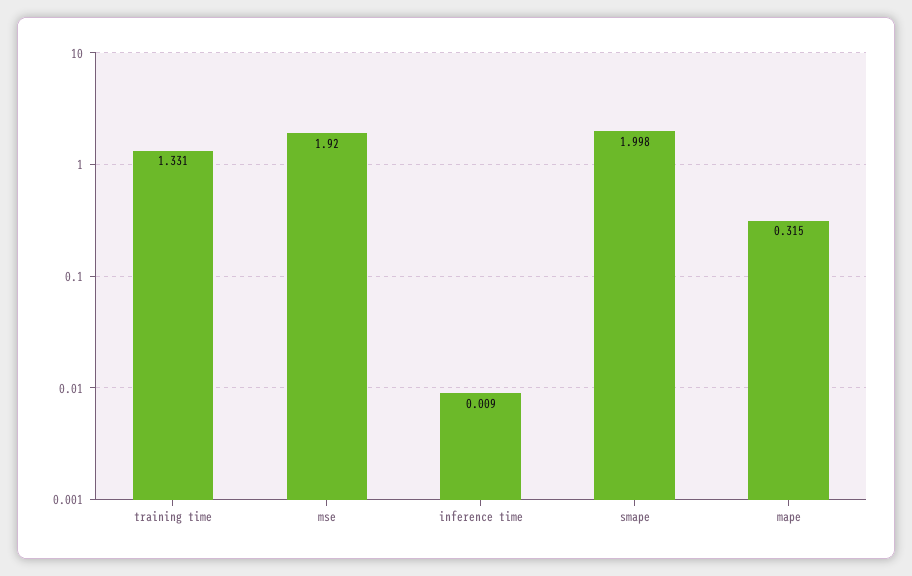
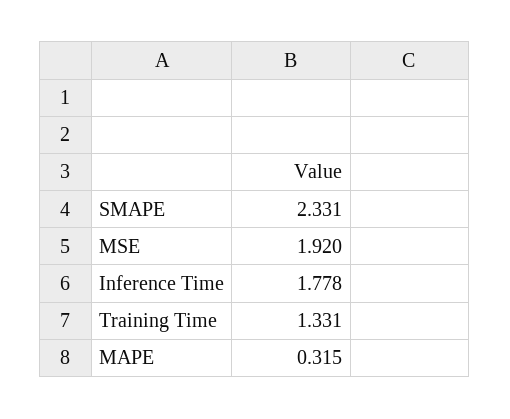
  {
    "training time": 1.331,
    "mse": 1.92,
-   "inference time": 0.009,
+   "inference time": 1.778,
-   "smape": 1.998,
+   "smape": 2.331,
    "mape": 0.315
  }

